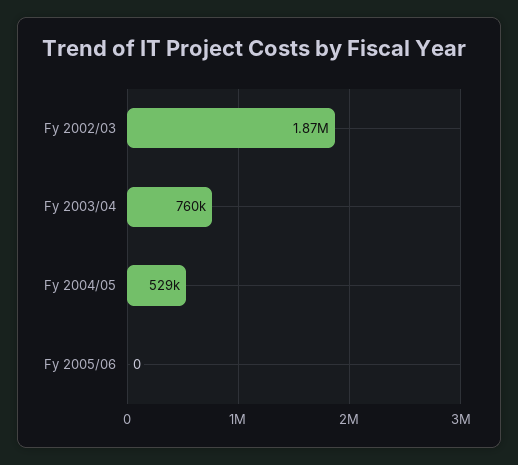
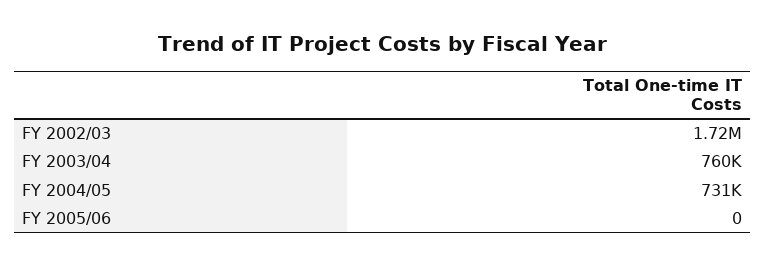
  {
-   "Fy 2002/03": 1870000,
+   "Fy 2002/03": 1720000,
    "Fy 2003/04": 760000,
-   "Fy 2004/05": 529000,
+   "Fy 2004/05": 731000,
    "Fy 2005/06": 0
  }

